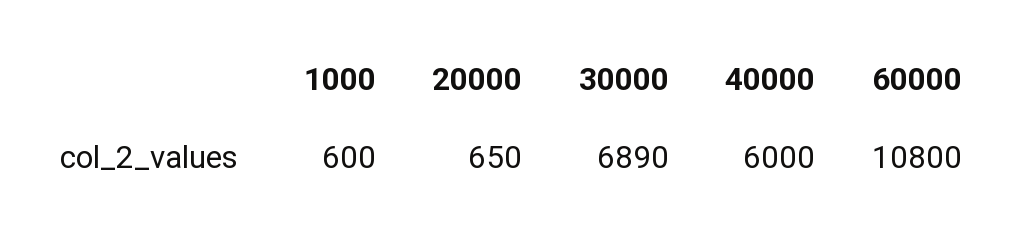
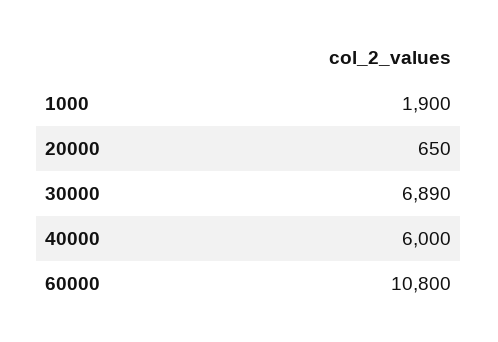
  {
-   "1000": 600,
+   "1000": 1900,
    "20000": 650,
    "30000": 6890,
    "40000": 6000,
    "60000": 10800
  }

